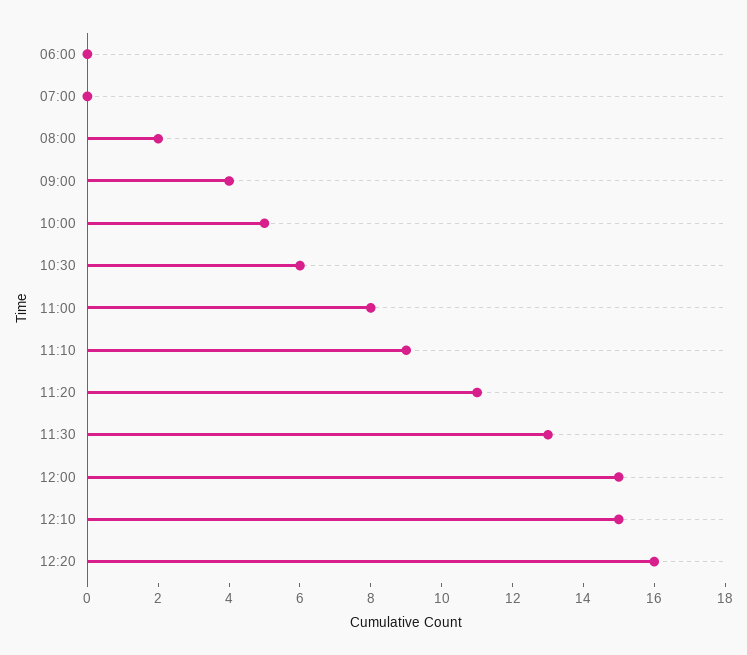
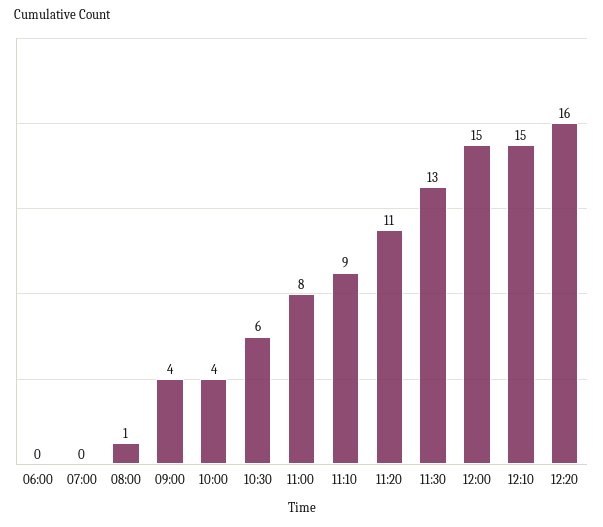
  {
    "06:00": 0,
    "07:00": 0,
-   "08:00": 2,
+   "08:00": 1,
    "09:00": 4,
-   "10:00": 5,
+   "10:00": 4,
    "10:30": 6,
    "11:00": 8,
    "11:10": 9,
    "11:20": 11,
    "11:30": 13,
    "12:00": 15,
    "12:10": 15,
    "12:20": 16
  }

